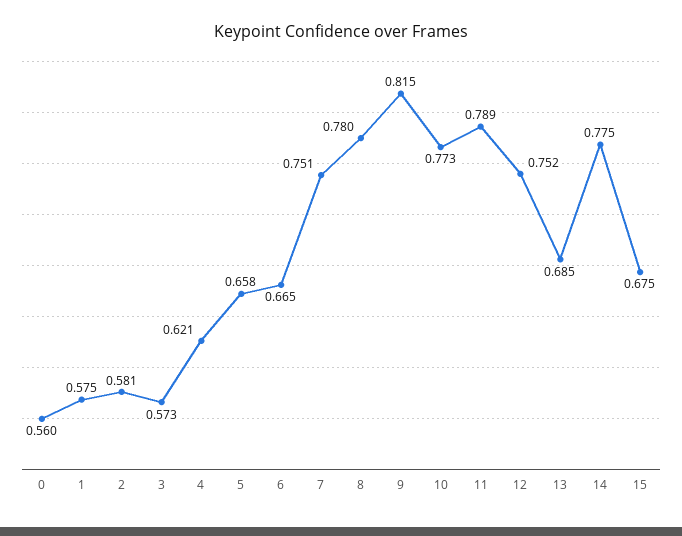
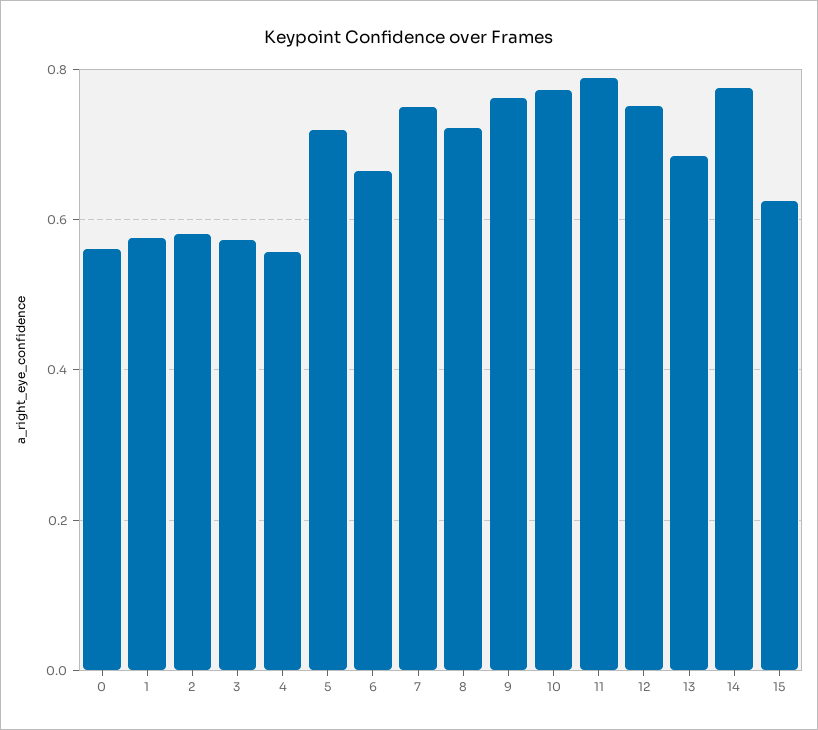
  {
    "0": 0.56,
    "1": 0.575,
    "2": 0.581,
    "3": 0.573,
-   "4": 0.621,
+   "4": 0.56,
-   "5": 0.658,
+   "5": 0.72,
    "6": 0.665,
    "7": 0.751,
-   "8": 0.78,
+   "8": 0.72,
-   "9": 0.815,
+   "9": 0.76,
    "10": 0.773,
    "11": 0.789,
    "12": 0.752,
    "13": 0.685,
    "14": 0.775,
-   "15": 0.675
+   "15": 0.62
  }

